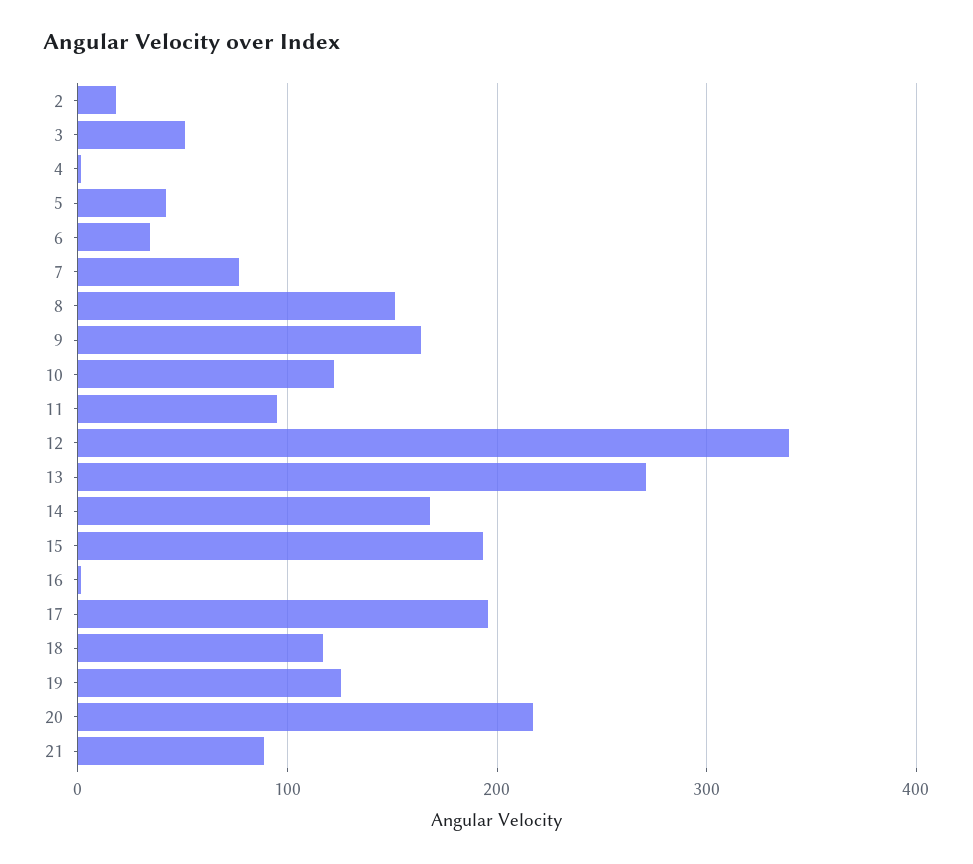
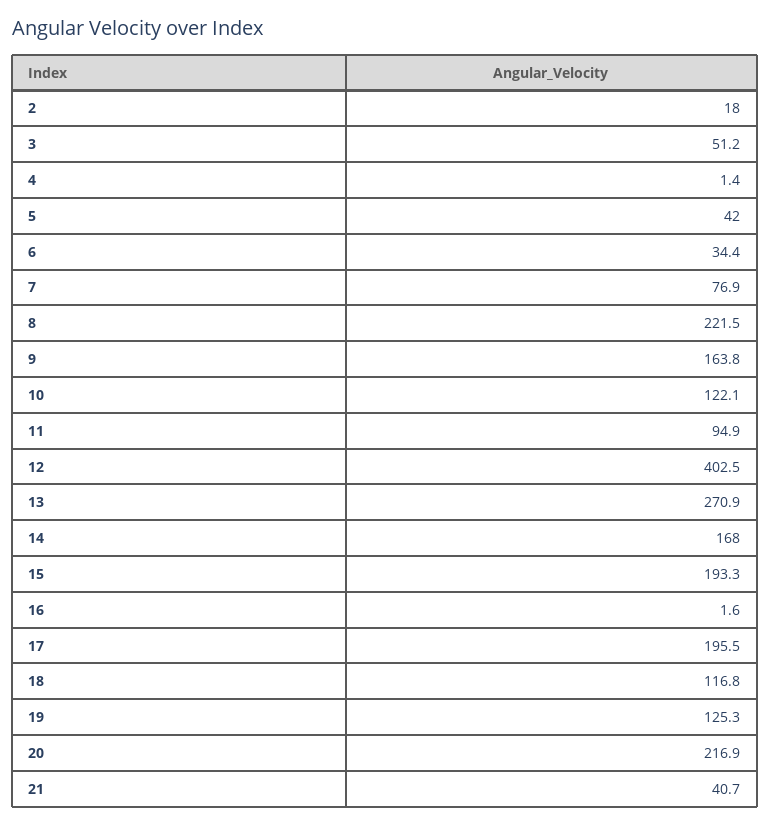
  {
    "2": 18,
    "3": 51.2,
    "4": 1.4,
    "5": 42,
    "6": 34.4,
    "7": 76.9,
-   "8": 150,
+   "8": 221.5,
    "9": 163.8,
    "10": 122.1,
    "11": 94.9,
-   "12": 340,
+   "12": 402.5,
    "13": 270.9,
    "14": 168,
    "15": 193.3,
    "16": 1.6,
    "17": 195.5,
    "18": 116.8,
    "19": 125.3,
    "20": 216.9,
-   "21": 90
+   "21": 40.7
  }

